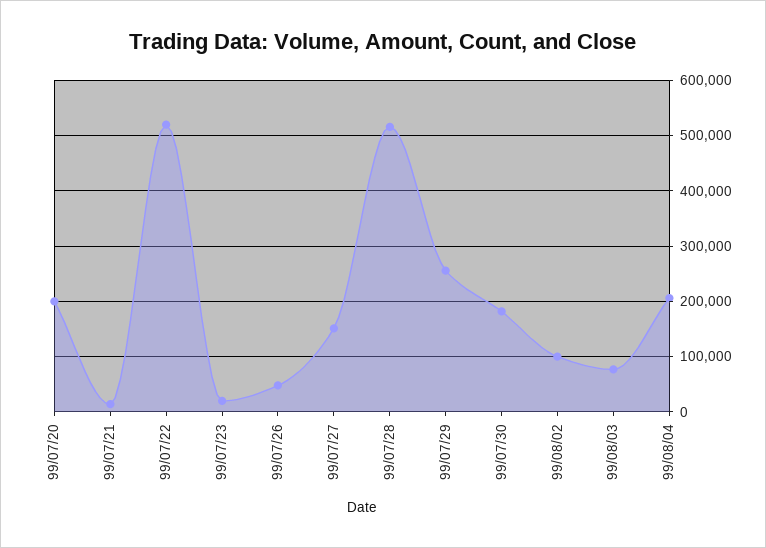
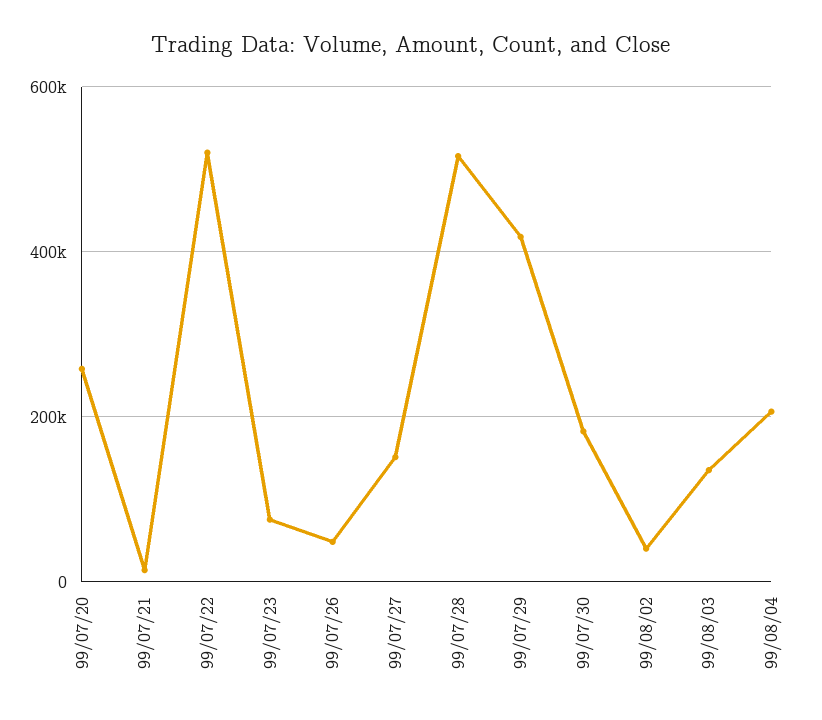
  {
-   "99/07/20": 200000,
+   "99/07/20": 260000,
    "99/07/21": 20000,
    "99/07/22": 520000,
-   "99/07/23": 20000,
+   "99/07/23": 80000,
    "99/07/26": 40000,
    "99/07/27": 160000,
    "99/07/28": 520000,
-   "99/07/29": 260000,
+   "99/07/29": 420000,
    "99/07/30": 180000,
-   "99/08/02": 100000,
+   "99/08/02": 40000,
-   "99/08/03": 80000,
+   "99/08/03": 140000,
    "99/08/04": 200000
  }

